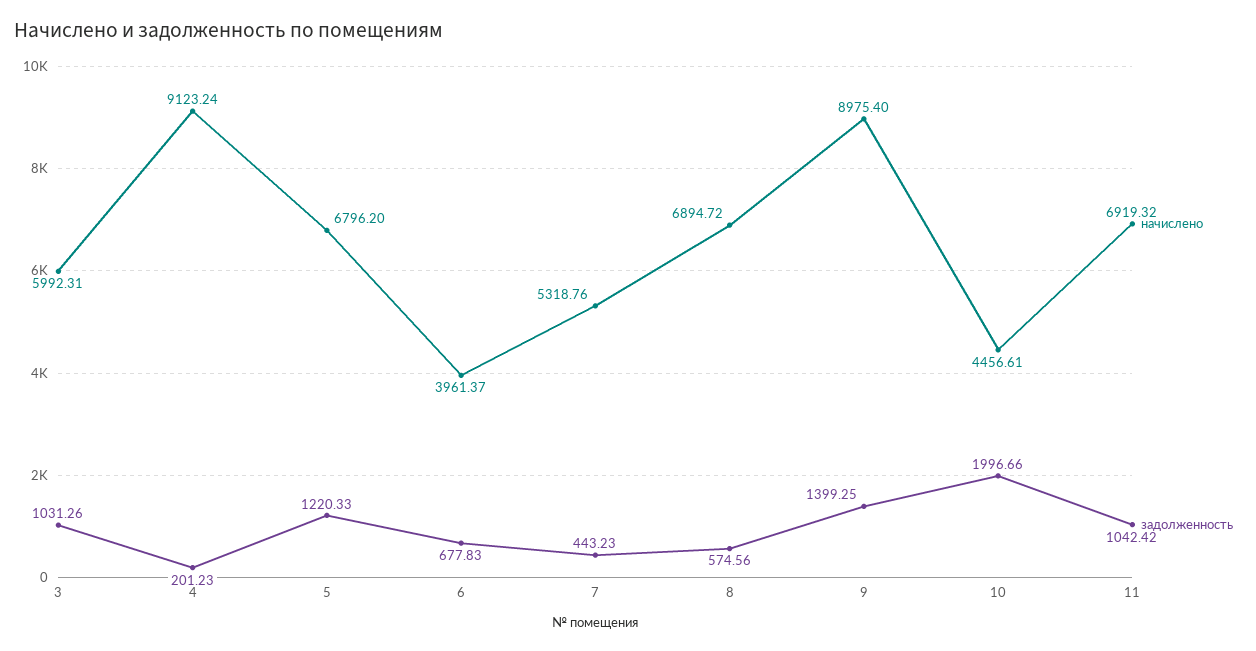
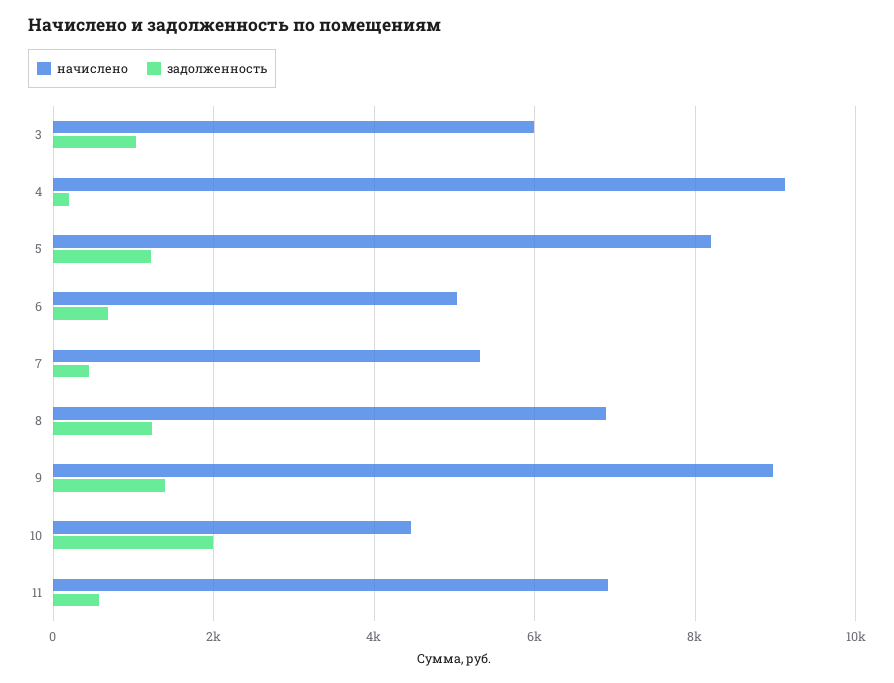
  {
    "начислено": {
      "3": 5992.31,
      "4": 9123.24,
-     "5": 6796.2,
+     "5": 8200,
-     "6": 3961.37,
+     "6": 5000,
      "7": 5318.76,
      "8": 6894.72,
      "9": 8975.4,
      "10": 4456.61,
      "11": 6919.32
    },
    "задолженность": {
      "3": 1031.26,
      "4": 201.23,
      "5": 1220.33,
      "6": 677.83,
      "7": 443.23,
-     "8": 574.56,
+     "8": 1200,
      "9": 1399.25,
      "10": 1996.66,
-     "11": 1042.42
+     "11": 600
    }
  }

